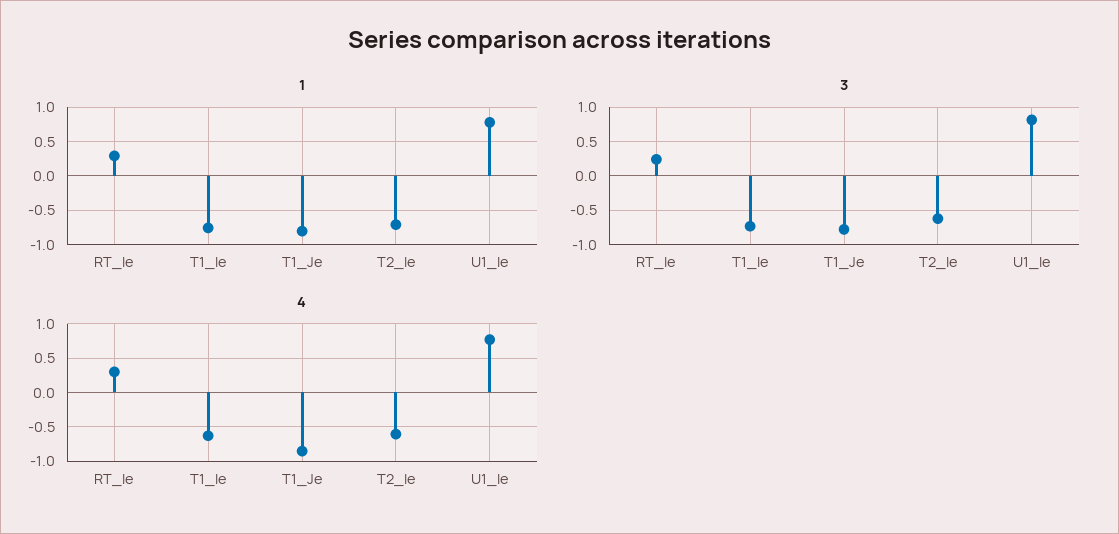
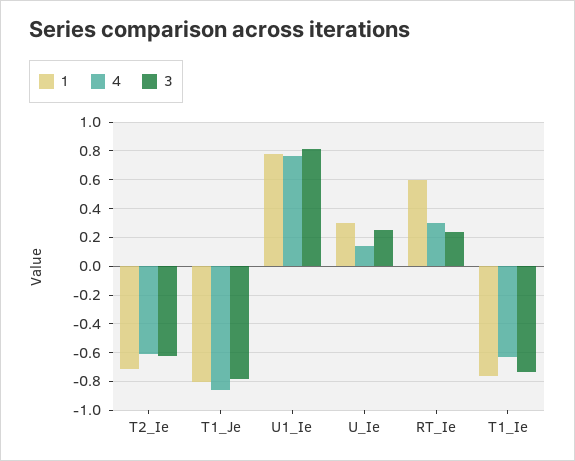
  {
    "1": {
-     "RT_Ie": 0.3,
+     "RT_Ie": 0.6,
      "T1_Ie": -0.75,
      "T1_Je": -0.8,
      "T2_Ie": -0.7,
-     "U1_Ie": 0.8
+     "U1_Ie": 0.8,
+     "U_Ie": 0.3
    },
    "3": {
      "RT_Ie": 0.25,
      "T1_Ie": -0.75,
      "T1_Je": -0.8,
      "T2_Ie": -0.6,
-     "U1_Ie": 0.8
+     "U1_Ie": 0.8,
+     "U_Ie": 0.25
    },
    "4": {
      "RT_Ie": 0.3,
      "T1_Ie": -0.65,
      "T1_Je": -0.85,
      "T2_Ie": -0.6,
-     "U1_Ie": 0.75
+     "U1_Ie": 0.75,
+     "U_Ie": 0.15
    }
  }

